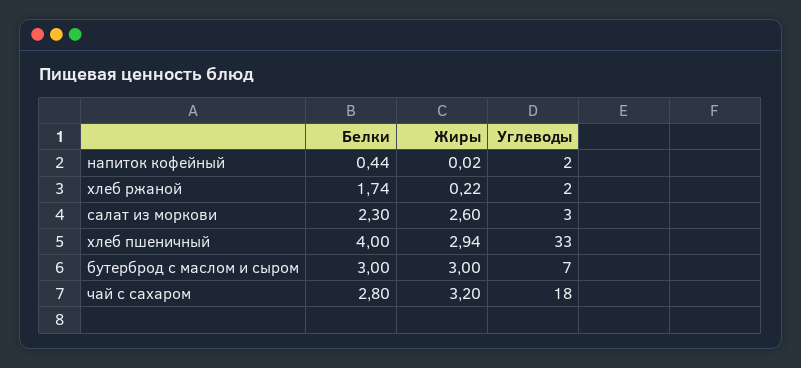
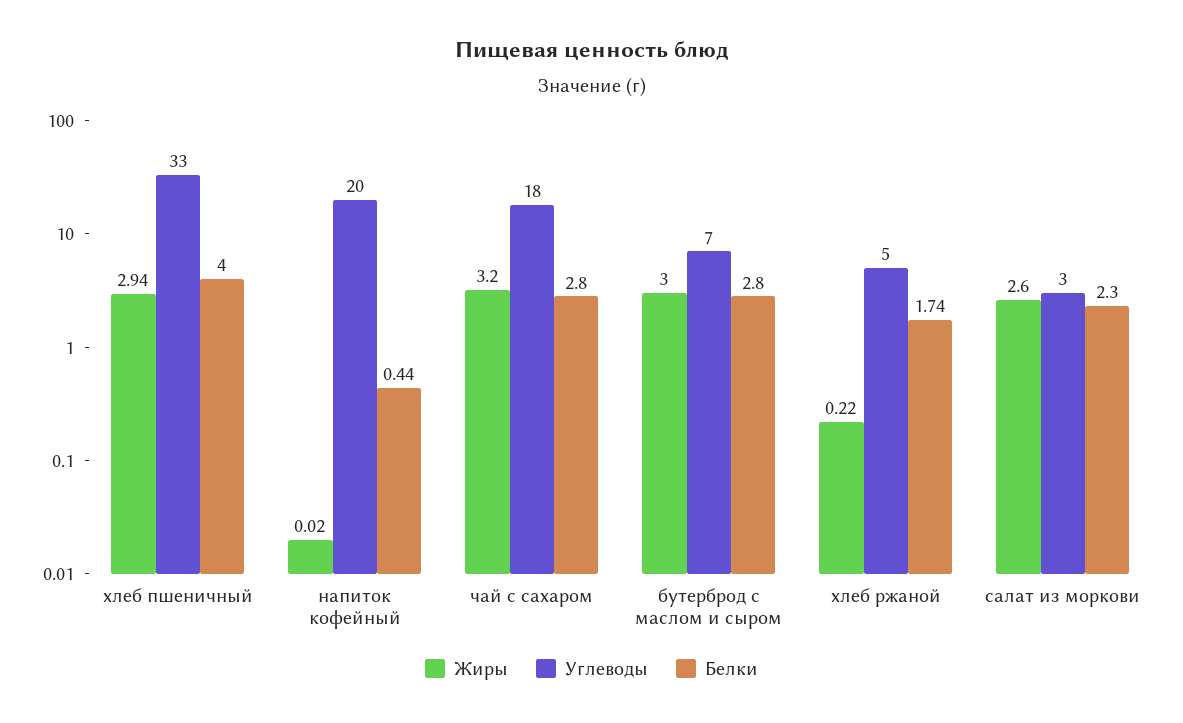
  {
    "Белки": {
      "напиток кофейный": 0.44,
      "хлеб ржаной": 1.74,
      "салат из моркови": 2.3,
      "хлеб пшеничный": 4,
-     "бутерброд с маслом и сыром": 3,
+     "бутерброд с маслом и сыром": 2.8,
      "чай с сахаром": 2.8
    },
    "Жиры": {
      "напиток кофейный": 0.02,
      "хлеб ржаной": 0.22,
      "салат из моркови": 2.6,
      "хлеб пшеничный": 2.94,
      "бутерброд с маслом и сыром": 3,
      "чай с сахаром": 3.2
    },
    "Углеводы": {
-     "напиток кофейный": 2,
+     "напиток кофейный": 20,
-     "хлеб ржаной": 2,
+     "хлеб ржаной": 5,
      "салат из моркови": 3,
      "хлеб пшеничный": 33,
      "бутерброд с маслом и сыром": 7,
      "чай с сахаром": 18
    }
  }

